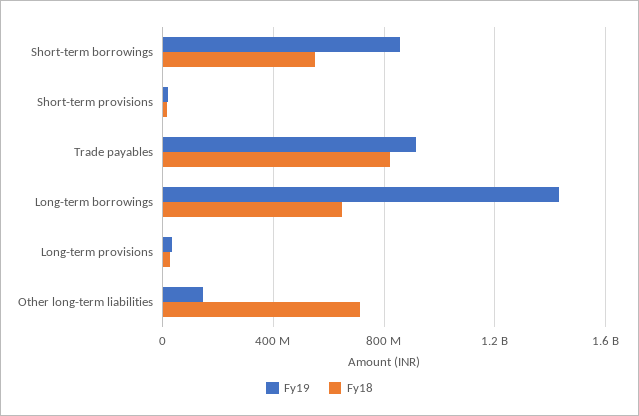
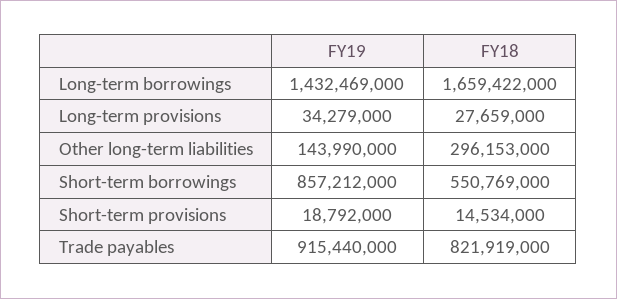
  {
    "Fy19": {
      "Short-term borrowings": 857212000,
      "Short-term provisions": 18792000,
      "Trade payables": 915440000,
      "Long-term borrowings": 1432469000,
      "Long-term provisions": 34279000,
      "Other long-term liabilities": 143990000
    },
    "Fy18": {
      "Short-term borrowings": 550769000,
      "Short-term provisions": 14534000,
      "Trade payables": 821919000,
-     "Long-term borrowings": 650000000,
+     "Long-term borrowings": 1659422000,
      "Long-term provisions": 27659000,
-     "Other long-term liabilities": 700000000
+     "Other long-term liabilities": 296153000
    }
  }

